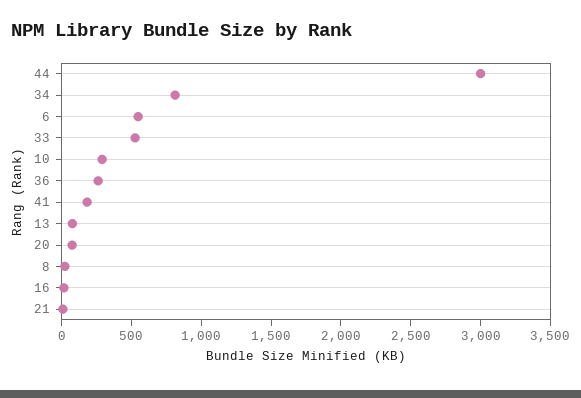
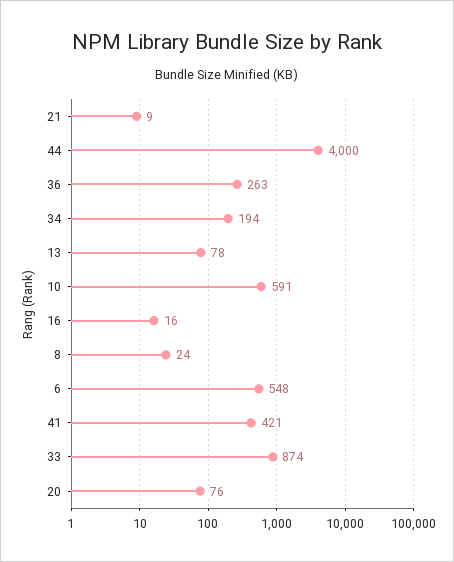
  {
-   "44": 3000,
+   "44": 4000,
-   "34": 800,
+   "34": 194,
    "6": 548,
-   "33": 500,
+   "33": 874,
-   "10": 300,
+   "10": 591,
    "36": 263,
-   "41": 200,
+   "41": 421,
    "13": 78,
    "20": 76,
    "8": 24,
    "16": 16,
    "21": 9
  }

